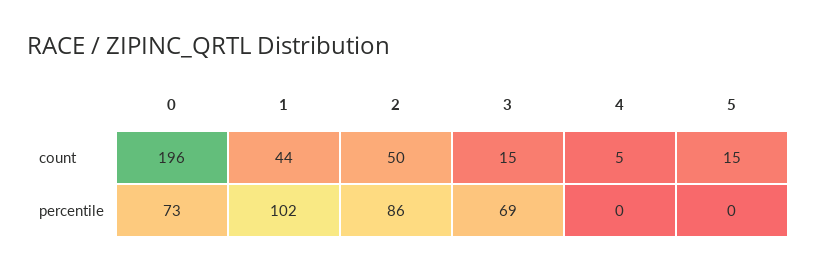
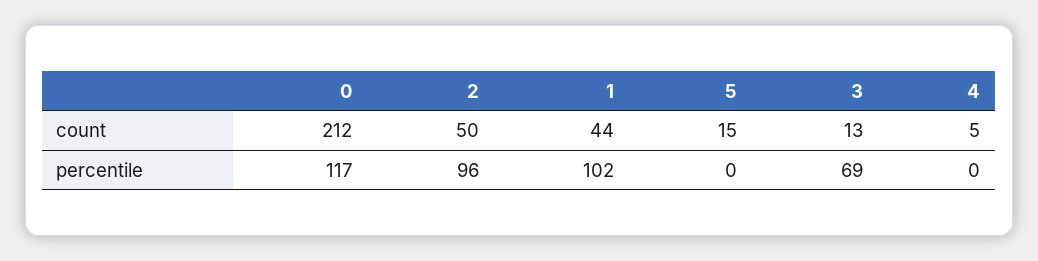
  {
    "0": {
-     "count": 196,
+     "count": 212,
-     "percentile": 73
+     "percentile": 117
    },
    "1": {
      "count": 44,
      "percentile": 102
    },
    "2": {
      "count": 50,
-     "percentile": 86
+     "percentile": 96
    },
    "3": {
-     "count": 15,
+     "count": 13,
      "percentile": 69
    },
    "4": {
      "count": 5,
      "percentile": 0
    },
    "5": {
      "count": 15,
      "percentile": 0
    }
  }

